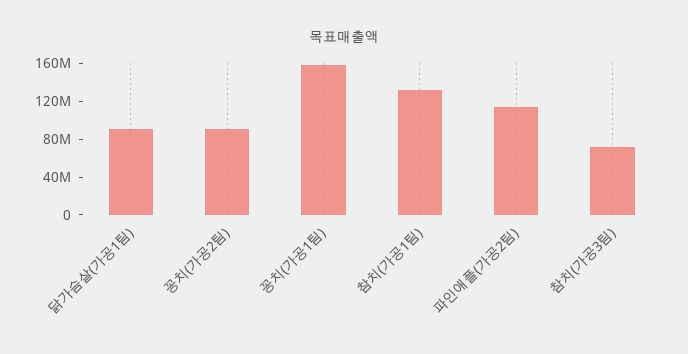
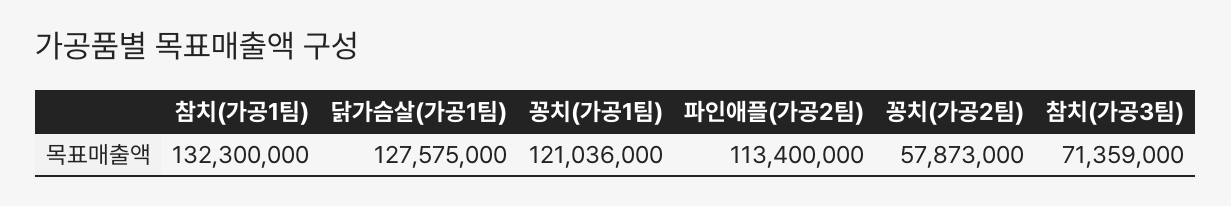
  {
-   "닭가슴살(가공1팀)": 90000000,
+   "닭가슴살(가공1팀)": 127575000,
-   "꽁치(가공2팀)": 90000000,
+   "꽁치(가공2팀)": 57873000,
-   "꽁치(가공1팀)": 160000000,
+   "꽁치(가공1팀)": 121036000,
    "참치(가공1팀)": 132300000,
    "파인애플(가공2팀)": 113400000,
    "참치(가공3팀)": 71359000
  }

